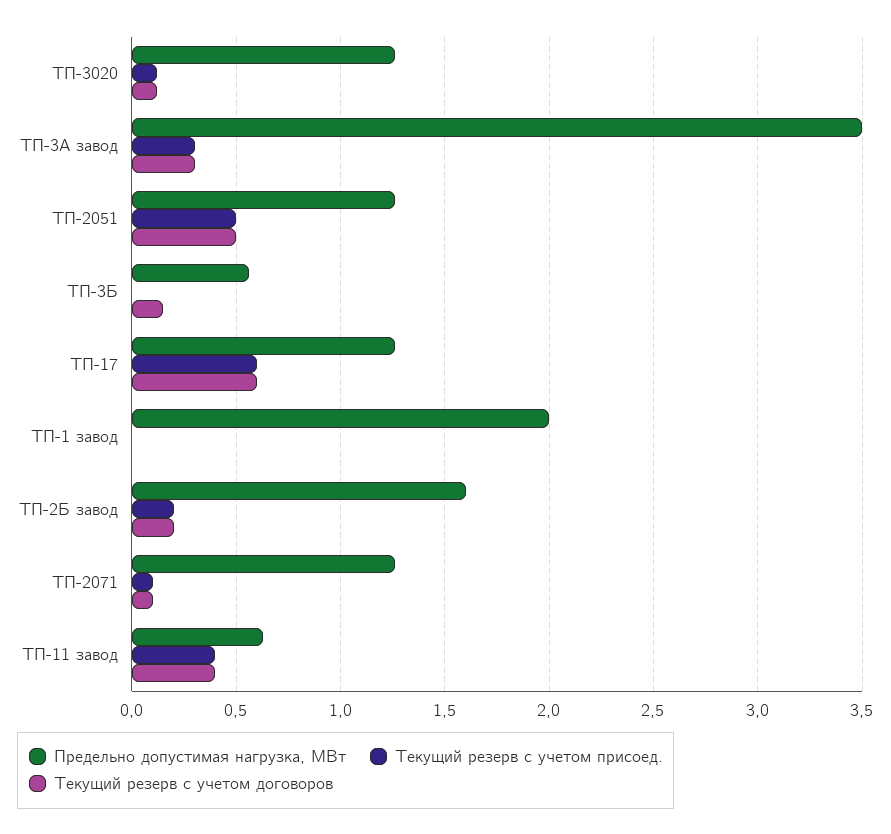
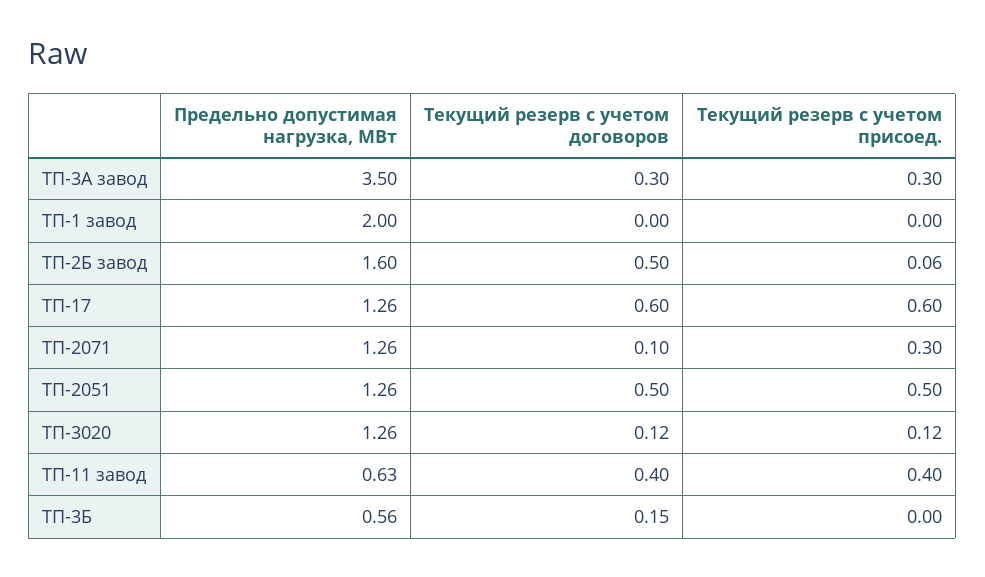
  {
    "Предельно допустимая нагрузка, МВт": {
      "ТП-3020": 1.26,
      "ТП-3А завод": 3.5,
      "ТП-2051": 1.26,
      "ТП-3Б": 0.56,
      "ТП-17": 1.26,
      "ТП-1 завод": 2,
      "ТП-2Б завод": 1.6,
      "ТП-2071": 1.26,
      "ТП-11 завод": 0.63
    },
    "Текущий резерв с учетом присоед.": {
      "ТП-3020": 0.12,
      "ТП-3А завод": 0.3,
      "ТП-2051": 0.5,
      "ТП-3Б": 0,
      "ТП-17": 0.6,
      "ТП-1 завод": 0,
-     "ТП-2Б завод": 0.2,
+     "ТП-2Б завод": 0.06,
-     "ТП-2071": 0.1,
+     "ТП-2071": 0.3,
      "ТП-11 завод": 0.4
    },
    "Текущий резерв с учетом договоров": {
      "ТП-3020": 0.12,
      "ТП-3А завод": 0.3,
      "ТП-2051": 0.5,
      "ТП-3Б": 0.15,
      "ТП-17": 0.6,
      "ТП-1 завод": 0,
-     "ТП-2Б завод": 0.2,
+     "ТП-2Б завод": 0.5,
      "ТП-2071": 0.1,
      "ТП-11 завод": 0.4
    }
  }

